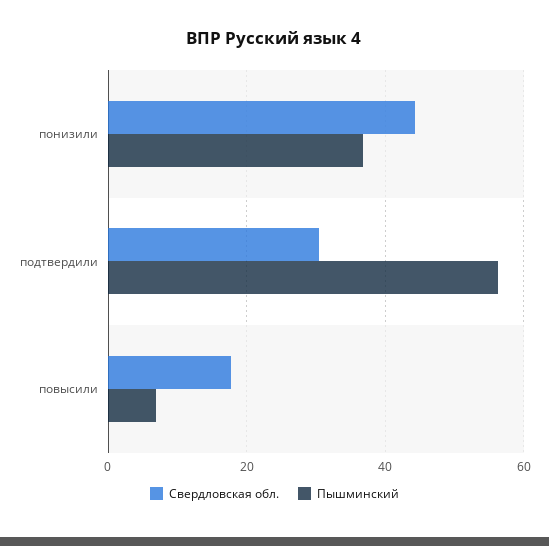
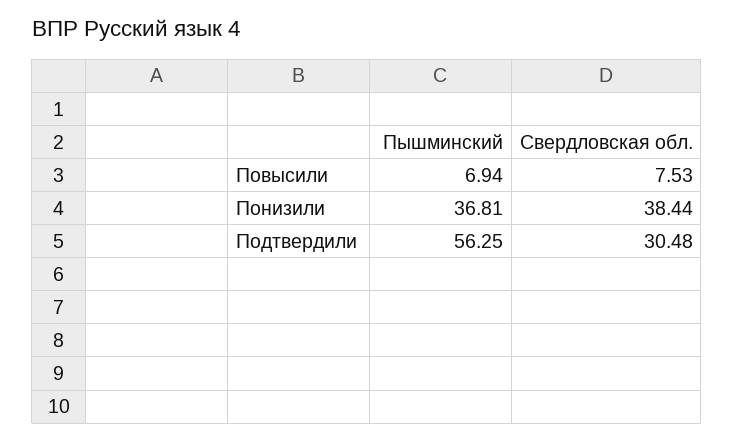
  {
    "Свердловская обл.": {
-     "понизили": 44,
+     "понизили": 38.44,
      "подтвердили": 30.48,
-     "повысили": 18
+     "повысили": 7.53
    },
    "Пышминский": {
      "понизили": 36.81,
      "подтвердили": 56.25,
      "повысили": 6.94
    }
  }

